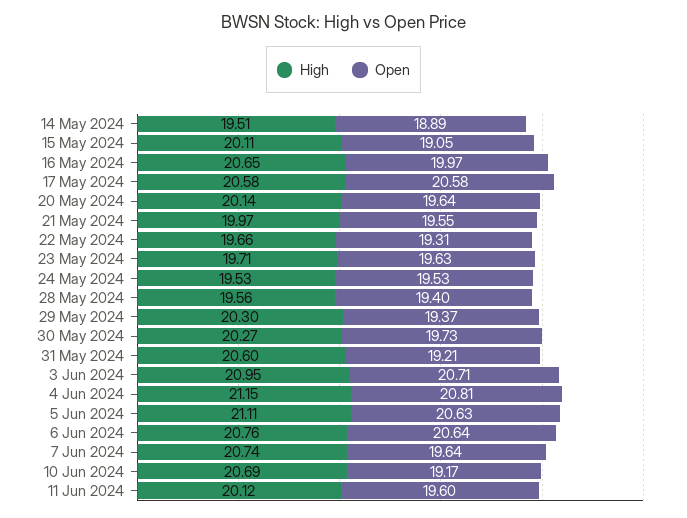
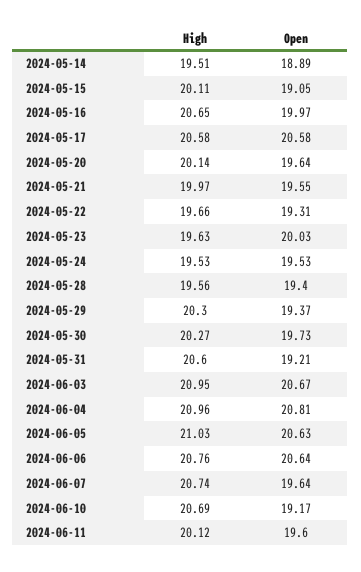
  {
    "High": {
      "14 May 2024": 19.51,
      "15 May 2024": 20.11,
      "16 May 2024": 20.65,
      "17 May 2024": 20.58,
      "20 May 2024": 20.14,
      "21 May 2024": 19.97,
      "22 May 2024": 19.66,
-     "23 May 2024": 19.71,
+     "23 May 2024": 19.63,
      "24 May 2024": 19.53,
      "28 May 2024": 19.56,
      "29 May 2024": 20.3,
      "30 May 2024": 20.27,
      "31 May 2024": 20.6,
      "3 Jun 2024": 20.95,
-     "4 Jun 2024": 21.15,
+     "4 Jun 2024": 20.96,
-     "5 Jun 2024": 21.11,
+     "5 Jun 2024": 21.03,
      "6 Jun 2024": 20.76,
      "7 Jun 2024": 20.74,
      "10 Jun 2024": 20.69,
      "11 Jun 2024": 20.12
    },
    "Open": {
      "14 May 2024": 18.89,
      "15 May 2024": 19.05,
      "16 May 2024": 19.97,
      "17 May 2024": 20.58,
      "20 May 2024": 19.64,
      "21 May 2024": 19.55,
      "22 May 2024": 19.31,
-     "23 May 2024": 19.63,
+     "23 May 2024": 20.03,
      "24 May 2024": 19.53,
      "28 May 2024": 19.4,
      "29 May 2024": 19.37,
      "30 May 2024": 19.73,
      "31 May 2024": 19.21,
-     "3 Jun 2024": 20.71,
+     "3 Jun 2024": 20.67,
      "4 Jun 2024": 20.81,
      "5 Jun 2024": 20.63,
      "6 Jun 2024": 20.64,
      "7 Jun 2024": 19.64,
      "10 Jun 2024": 19.17,
      "11 Jun 2024": 19.6
    }
  }

